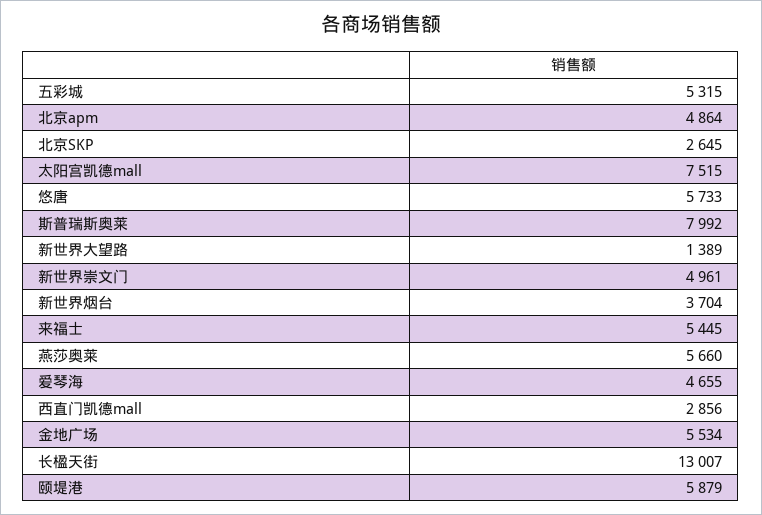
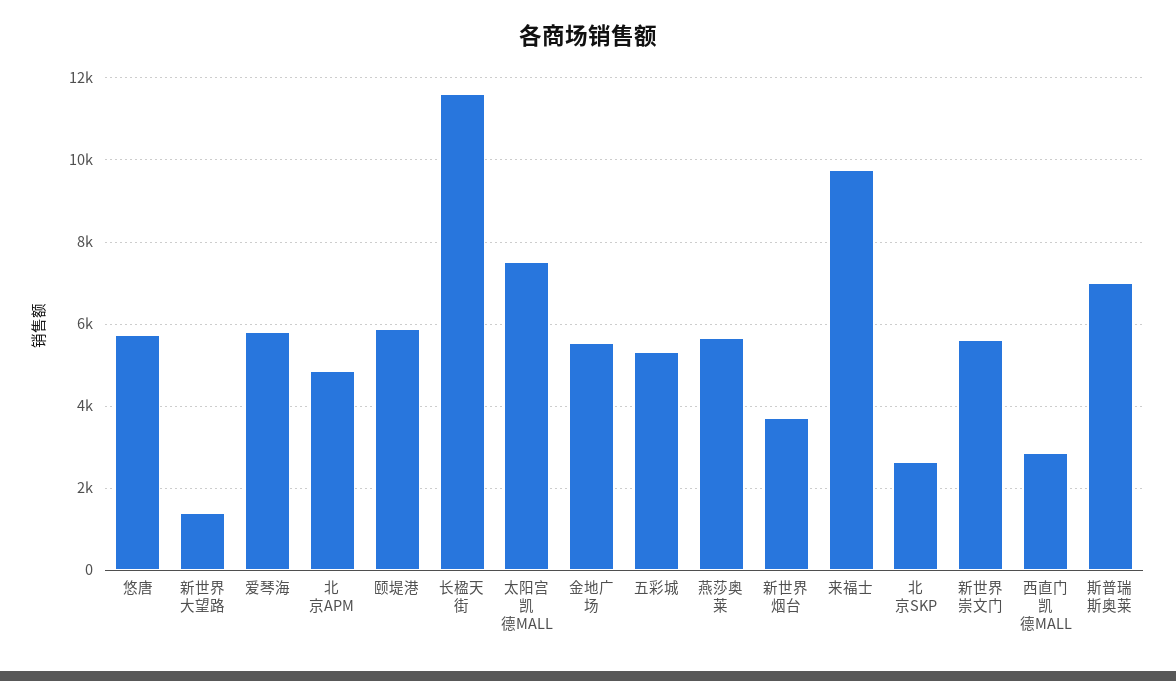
  {
    "五彩城": 5315,
    "北京apm": 4864,
    "北京SKP": 2645,
    "太阳宫凯德mall": 7515,
    "悠唐": 5733,
-   "斯普瑞斯奥莱": 7992,
+   "斯普瑞斯奥莱": 7000,
    "新世界大望路": 1389,
-   "新世界崇文门": 4961,
+   "新世界崇文门": 5600,
    "新世界烟台": 3704,
-   "来福士": 5445,
+   "来福士": 9800,
    "燕莎奥莱": 5660,
-   "爱琴海": 4655,
+   "爱琴海": 5800,
    "西直门凯德mall": 2856,
    "金地广场": 5534,
-   "长楹天街": 13007,
+   "长楹天街": 11600,
    "颐堤港": 5879
  }

